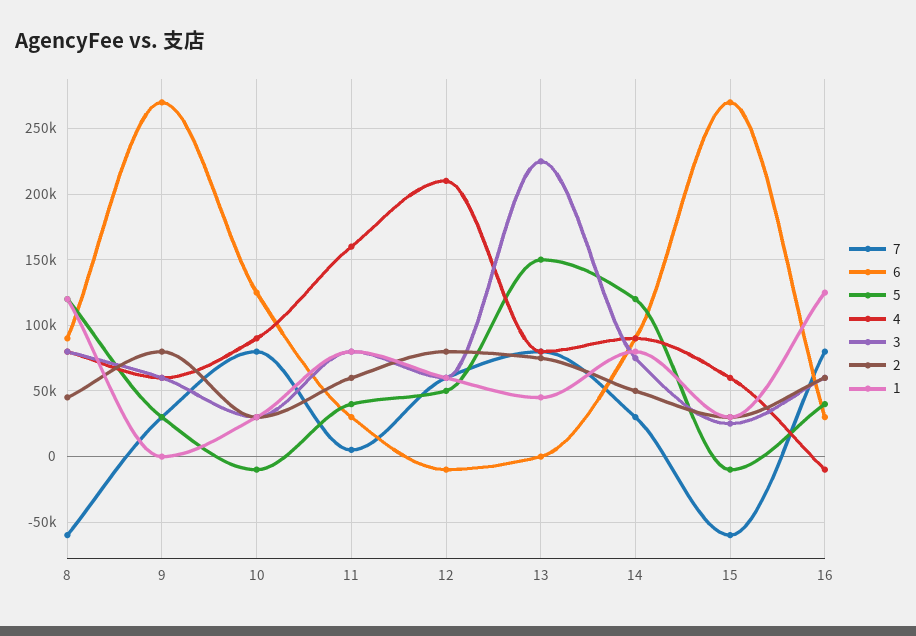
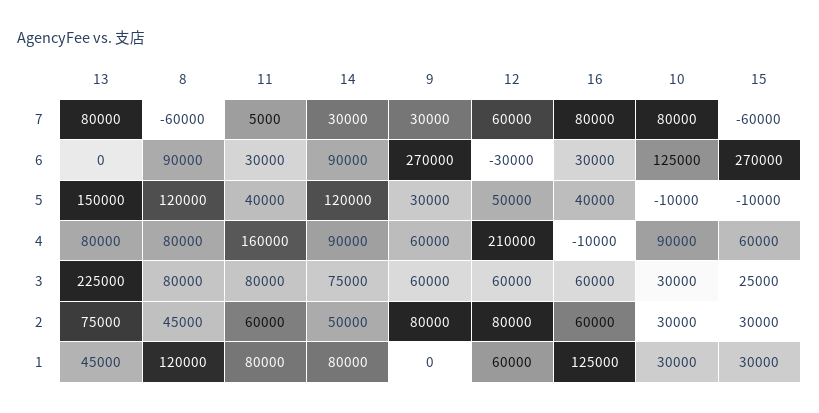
  {
    "7": {
      "8": -60000,
      "9": 30000,
      "10": 80000,
      "11": 5000,
      "12": 60000,
      "13": 80000,
      "14": 30000,
      "15": -60000,
      "16": 80000
    },
    "6": {
      "8": 90000,
      "9": 270000,
      "10": 125000,
      "11": 30000,
-     "12": -10000,
+     "12": -30000,
      "13": 0,
      "14": 90000,
      "15": 270000,
      "16": 30000
    },
    "5": {
      "8": 120000,
      "9": 30000,
      "10": -10000,
      "11": 40000,
      "12": 50000,
      "13": 150000,
      "14": 120000,
      "15": -10000,
      "16": 40000
    },
    "4": {
      "8": 80000,
      "9": 60000,
      "10": 90000,
      "11": 160000,
      "12": 210000,
      "13": 80000,
      "14": 90000,
      "15": 60000,
      "16": -10000
    },
    "3": {
      "8": 80000,
      "9": 60000,
      "10": 30000,
      "11": 80000,
      "12": 60000,
      "13": 225000,
      "14": 75000,
      "15": 25000,
      "16": 60000
    },
    "2": {
      "8": 45000,
      "9": 80000,
      "10": 30000,
      "11": 60000,
      "12": 80000,
      "13": 75000,
      "14": 50000,
      "15": 30000,
      "16": 60000
    },
    "1": {
      "8": 120000,
      "9": 0,
      "10": 30000,
      "11": 80000,
      "12": 60000,
      "13": 45000,
      "14": 80000,
      "15": 30000,
      "16": 125000
    }
  }

